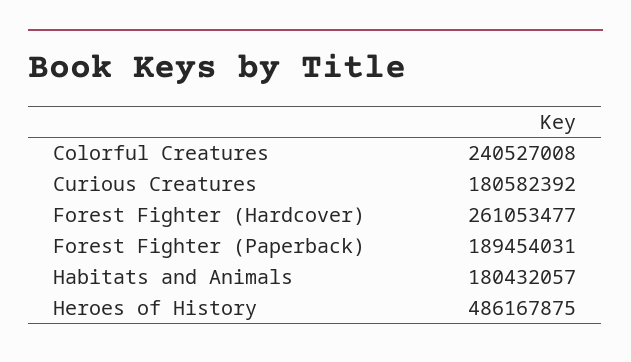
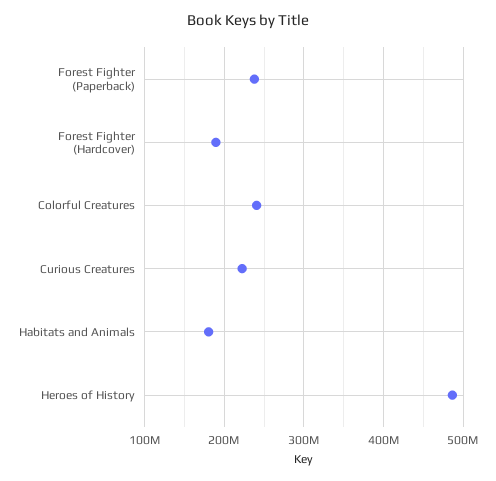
  {
    "Colorful Creatures": 240527008,
-   "Curious Creatures": 180582392,
+   "Curious Creatures": 220000000,
-   "Forest Fighter (Hardcover)": 261053477,
+   "Forest Fighter (Hardcover)": 190000000,
-   "Forest Fighter (Paperback)": 189454031,
+   "Forest Fighter (Paperback)": 240000000,
    "Habitats and Animals": 180432057,
    "Heroes of History": 486167875
  }

